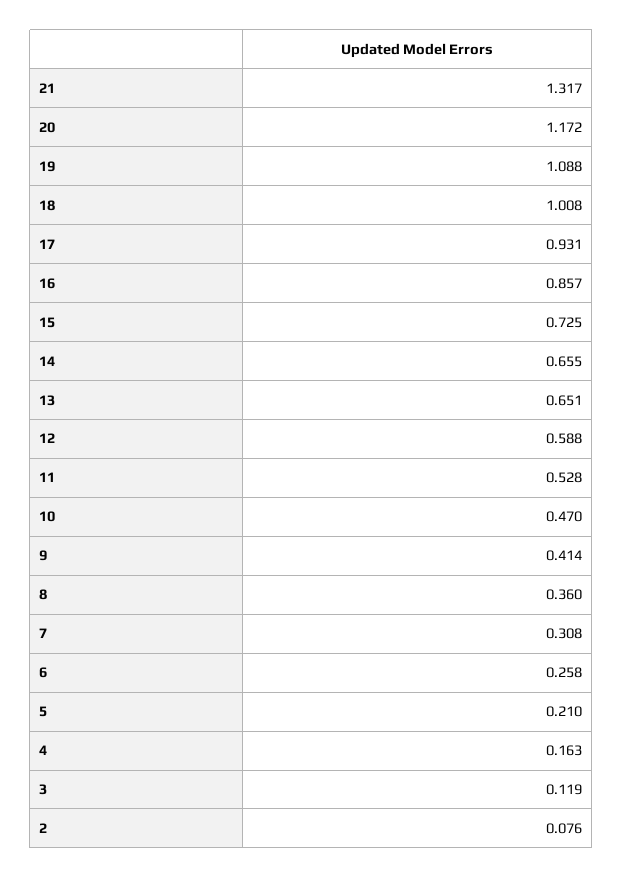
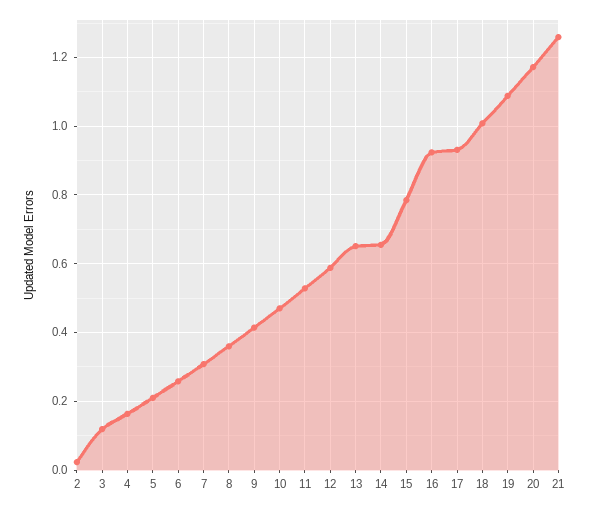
  {
-   "21": 1.317,
+   "21": 1.26,
    "20": 1.172,
    "19": 1.088,
    "18": 1.008,
    "17": 0.931,
-   "16": 0.857,
+   "16": 0.92,
-   "15": 0.725,
+   "15": 0.78,
    "14": 0.655,
    "13": 0.651,
    "12": 0.588,
    "11": 0.528,
    "10": 0.47,
    "9": 0.414,
    "8": 0.36,
    "7": 0.308,
    "6": 0.258,
    "5": 0.21,
    "4": 0.163,
    "3": 0.119,
-   "2": 0.076
+   "2": 0.02
  }

